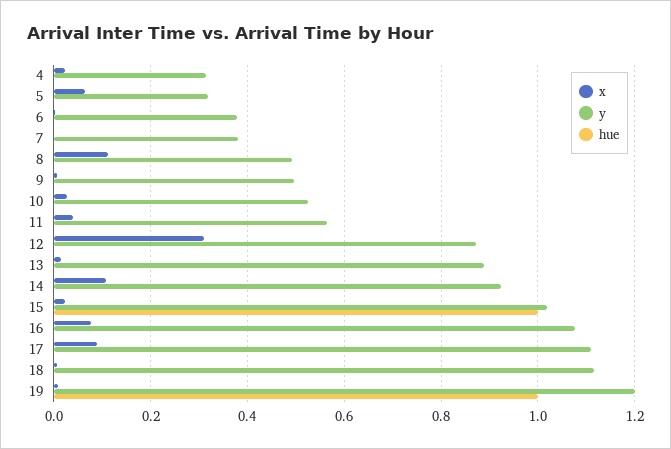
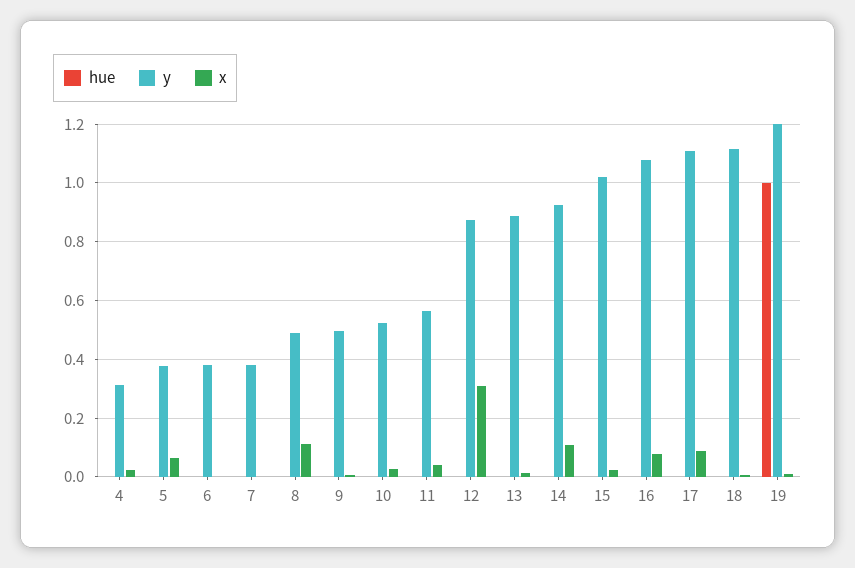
  {
    "x": {
      "4": 0.02,
      "5": 0.06,
      "6": 0,
      "7": 0,
      "8": 0.12,
      "9": 0,
      "10": 0.02,
      "11": 0.04,
      "12": 0.3,
      "13": 0.02,
      "14": 0.1,
      "15": 0.02,
      "16": 0.08,
      "17": 0.08,
      "18": 0,
      "19": 0
    },
    "y": {
      "4": 0.32,
-     "5": 0.32,
+     "5": 0.375,
      "6": 0.38,
      "7": 0.38,
      "8": 0.5,
      "9": 0.5,
      "10": 0.52,
      "11": 0.56,
      "12": 0.88,
      "13": 0.88,
      "14": 0.92,
      "15": 1.02,
      "16": 1.08,
      "17": 1.1,
      "18": 1.12,
      "19": 1.2
    },
    "hue": {
      "4": 0,
      "5": 0,
      "6": 0,
      "7": 0,
      "8": 0,
      "9": 0,
      "10": 0,
      "11": 0,
      "12": 0,
      "13": 0,
      "14": 0,
-     "15": 1,
+     "15": 0,
      "16": 0,
      "17": 0,
      "18": 0,
      "19": 1
    }
  }

